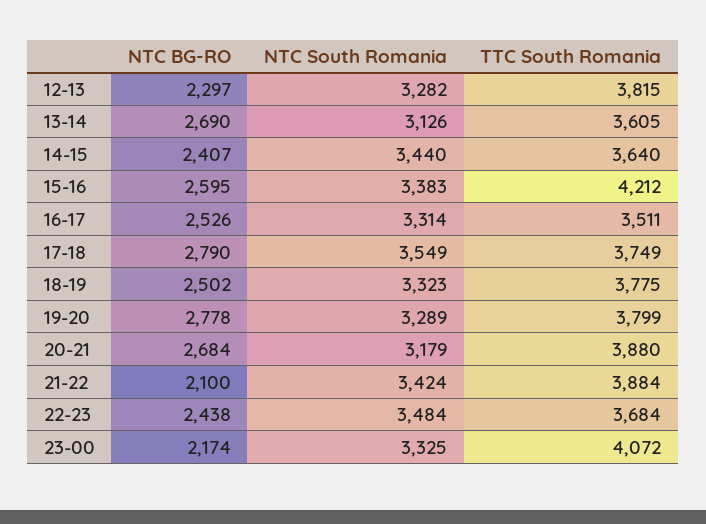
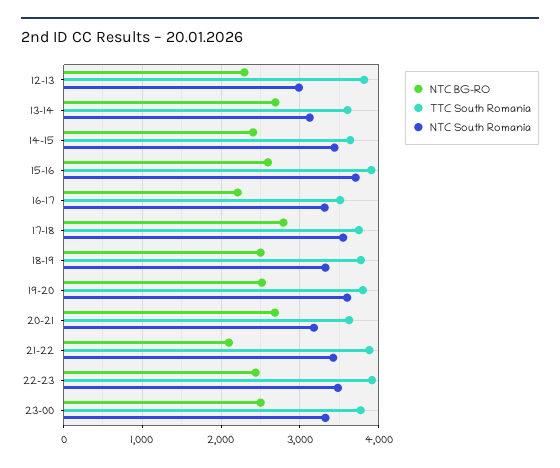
  {
    "NTC BG-RO": {
      "12-13": 2297,
      "13-14": 2690,
      "14-15": 2407,
      "15-16": 2595,
-     "16-17": 2526,
+     "16-17": 2200,
      "17-18": 2790,
      "18-19": 2502,
-     "19-20": 2778,
+     "19-20": 2500,
      "20-21": 2684,
      "21-22": 2100,
      "22-23": 2438,
-     "23-00": 2174
+     "23-00": 2500
    },
    "NTC South Romania": {
-     "12-13": 3282,
+     "12-13": 3000,
      "13-14": 3126,
      "14-15": 3440,
-     "15-16": 3383,
+     "15-16": 3700,
      "16-17": 3314,
      "17-18": 3549,
      "18-19": 3323,
-     "19-20": 3289,
+     "19-20": 3600,
      "20-21": 3179,
      "21-22": 3424,
      "22-23": 3484,
      "23-00": 3325
    },
    "TTC South Romania": {
      "12-13": 3815,
      "13-14": 3605,
      "14-15": 3640,
-     "15-16": 4212,
+     "15-16": 3900,
      "16-17": 3511,
      "17-18": 3749,
      "18-19": 3775,
      "19-20": 3799,
-     "20-21": 3880,
+     "20-21": 3600,
      "21-22": 3884,
-     "22-23": 3684,
+     "22-23": 3900,
-     "23-00": 4072
+     "23-00": 3800
    }
  }

